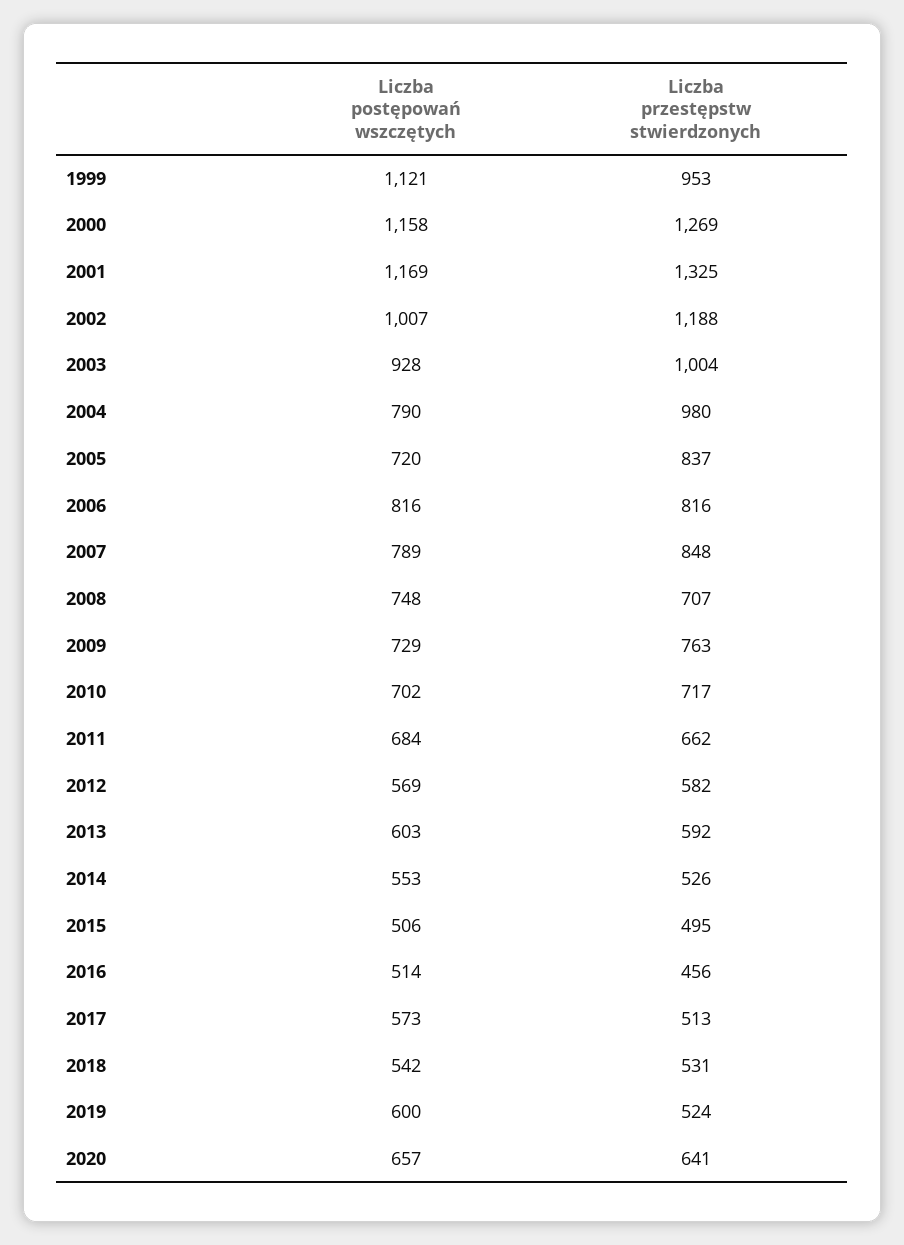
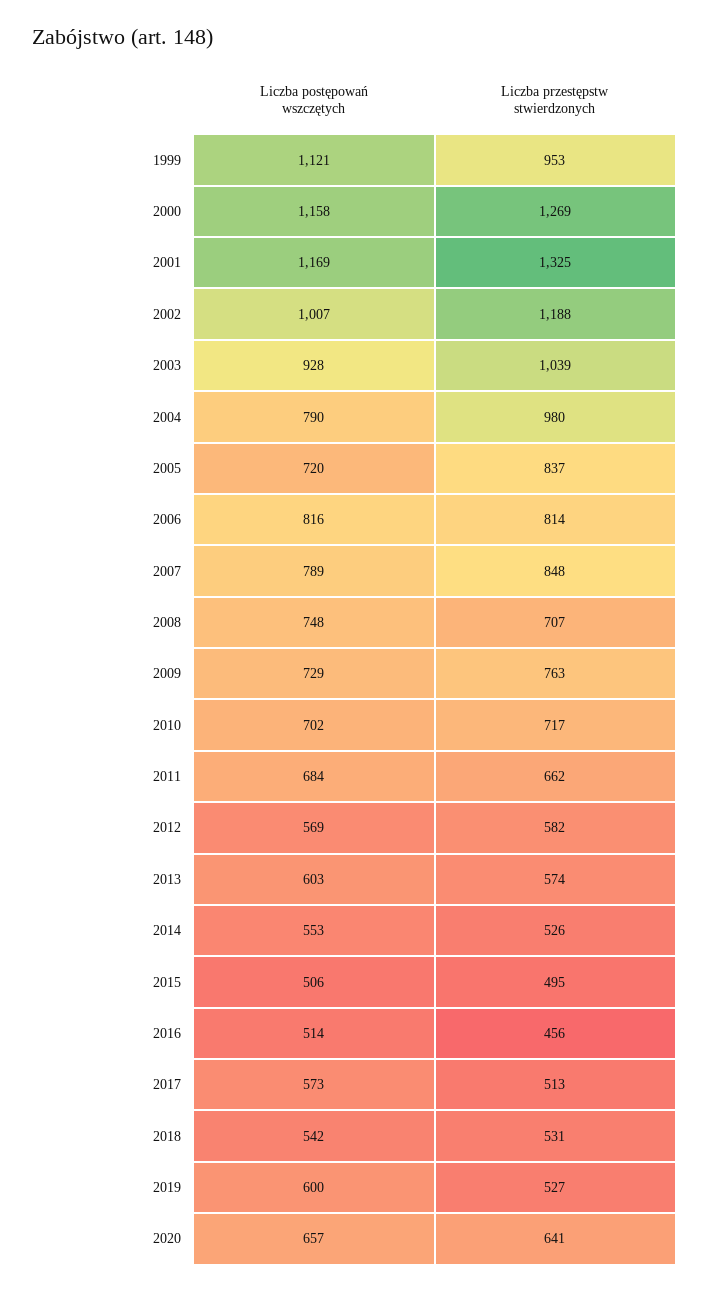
  {
    "Liczba postępowań wszczętych": {
      "1999": 1121,
      "2000": 1158,
      "2001": 1169,
      "2002": 1007,
      "2003": 928,
      "2004": 790,
      "2005": 720,
      "2006": 816,
      "2007": 789,
      "2008": 748,
      "2009": 729,
      "2010": 702,
      "2011": 684,
      "2012": 569,
      "2013": 603,
      "2014": 553,
      "2015": 506,
      "2016": 514,
      "2017": 573,
      "2018": 542,
      "2019": 600,
      "2020": 657
    },
    "Liczba przestępstw stwierdzonych": {
      "1999": 953,
      "2000": 1269,
      "2001": 1325,
      "2002": 1188,
-     "2003": 1004,
+     "2003": 1039,
      "2004": 980,
      "2005": 837,
-     "2006": 816,
+     "2006": 814,
      "2007": 848,
      "2008": 707,
      "2009": 763,
      "2010": 717,
      "2011": 662,
      "2012": 582,
-     "2013": 592,
+     "2013": 574,
      "2014": 526,
      "2015": 495,
      "2016": 456,
      "2017": 513,
      "2018": 531,
-     "2019": 524,
+     "2019": 527,
      "2020": 641
    }
  }

